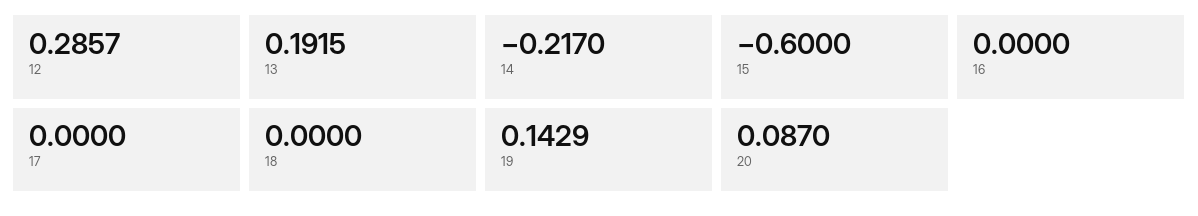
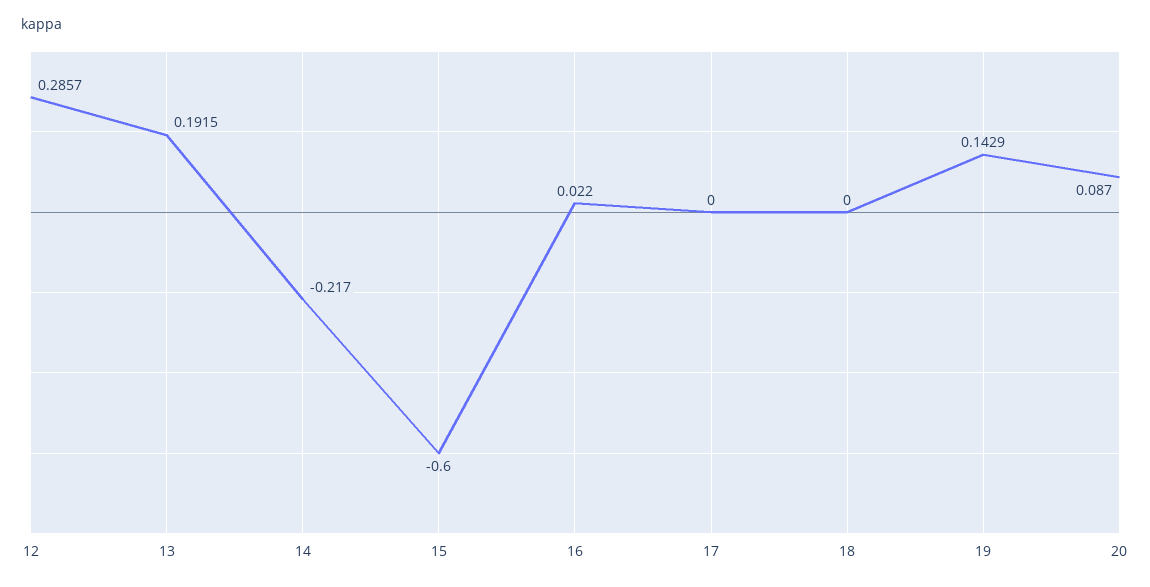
  {
    "12": 0.2857,
    "13": 0.1915,
    "14": -0.217,
    "15": -0.6,
-   "16": 0,
+   "16": 0.022,
    "17": 0,
    "18": 0,
    "19": 0.1429,
    "20": 0.087
  }

